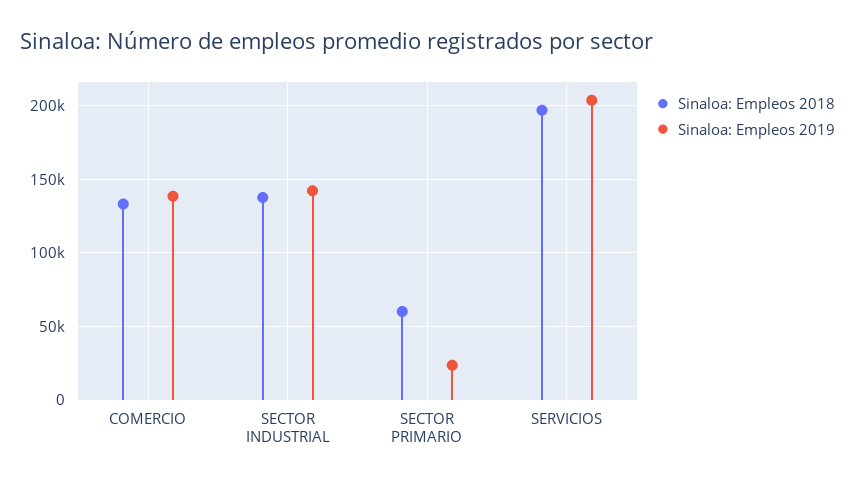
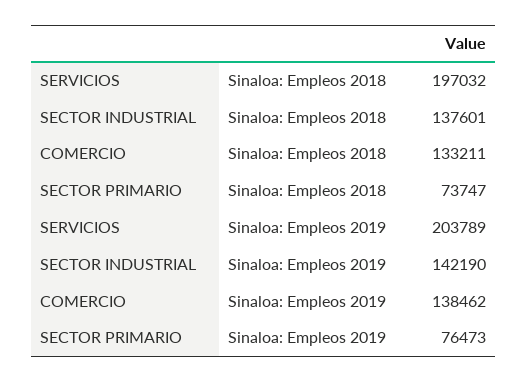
  {
    "Sinaloa: Empleos 2018": {
      "COMERCIO": 133211,
      "SECTOR INDUSTRIAL": 137601,
-     "SECTOR PRIMARIO": 60000,
+     "SECTOR PRIMARIO": 73747,
      "SERVICIOS": 197032
    },
    "Sinaloa: Empleos 2019": {
      "COMERCIO": 138462,
      "SECTOR INDUSTRIAL": 142190,
-     "SECTOR PRIMARIO": 25000,
+     "SECTOR PRIMARIO": 76473,
      "SERVICIOS": 203789
    }
  }

